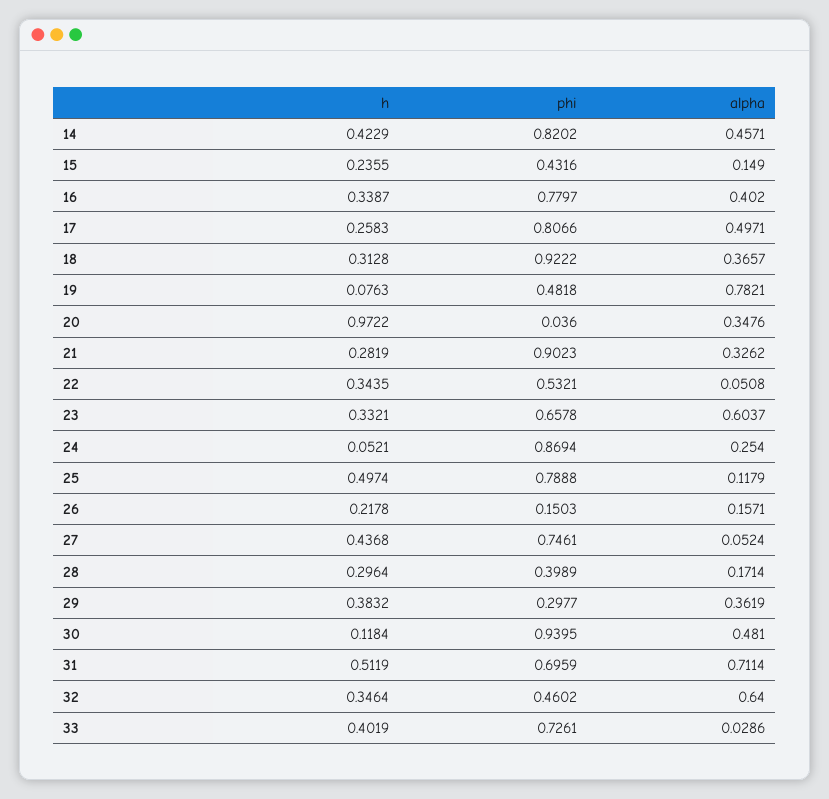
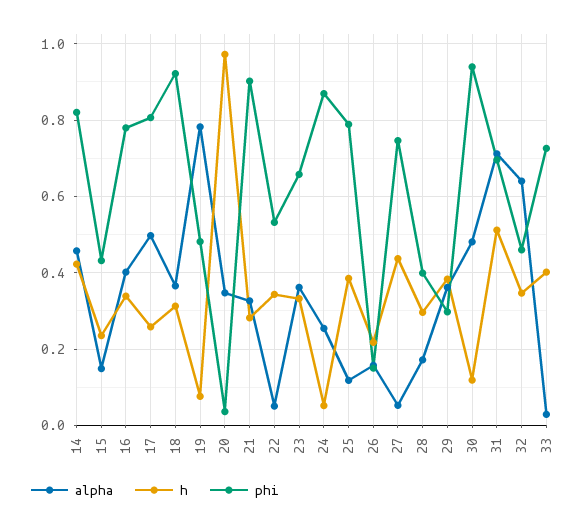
  {
    "h": {
      "14": 0.4229,
      "15": 0.2355,
      "16": 0.3387,
      "17": 0.2583,
      "18": 0.3128,
      "19": 0.0763,
      "20": 0.9722,
      "21": 0.2819,
      "22": 0.3435,
      "23": 0.3321,
      "24": 0.0521,
-     "25": 0.4974,
+     "25": 0.38,
      "26": 0.2178,
      "27": 0.4368,
      "28": 0.2964,
      "29": 0.3832,
      "30": 0.1184,
      "31": 0.5119,
      "32": 0.3464,
      "33": 0.4019
    },
    "phi": {
      "14": 0.8202,
      "15": 0.4316,
      "16": 0.7797,
      "17": 0.8066,
      "18": 0.9222,
      "19": 0.4818,
      "20": 0.036,
      "21": 0.9023,
      "22": 0.5321,
      "23": 0.6578,
      "24": 0.8694,
      "25": 0.7888,
      "26": 0.1503,
      "27": 0.7461,
      "28": 0.3989,
      "29": 0.2977,
      "30": 0.9395,
      "31": 0.6959,
      "32": 0.4602,
      "33": 0.7261
    },
    "alpha": {
      "14": 0.4571,
      "15": 0.149,
      "16": 0.402,
      "17": 0.4971,
      "18": 0.3657,
      "19": 0.7821,
      "20": 0.3476,
      "21": 0.3262,
      "22": 0.0508,
-     "23": 0.6037,
+     "23": 0.36,
      "24": 0.254,
      "25": 0.1179,
      "26": 0.1571,
      "27": 0.0524,
      "28": 0.1714,
      "29": 0.3619,
      "30": 0.481,
      "31": 0.7114,
      "32": 0.64,
      "33": 0.0286
    }
  }

